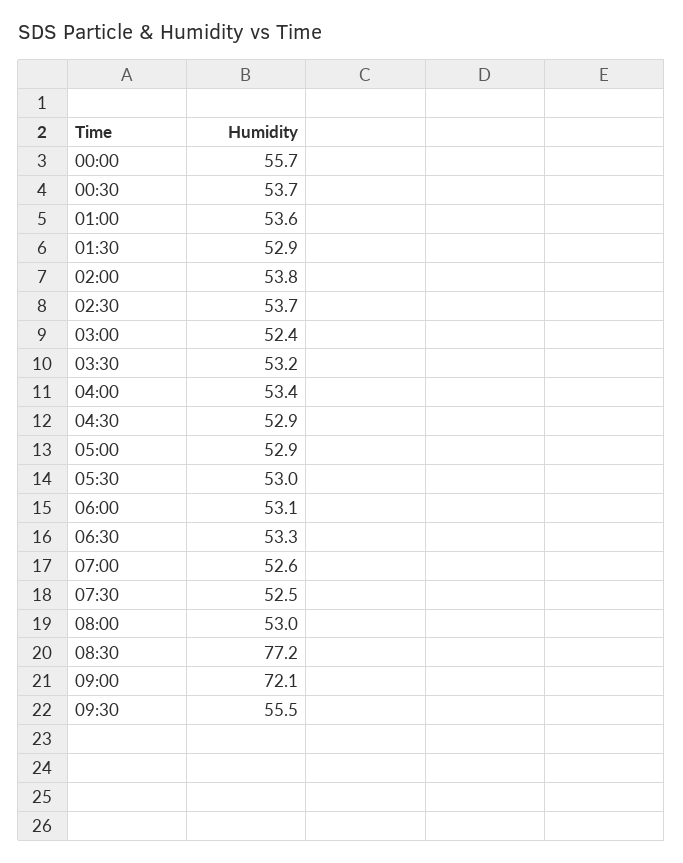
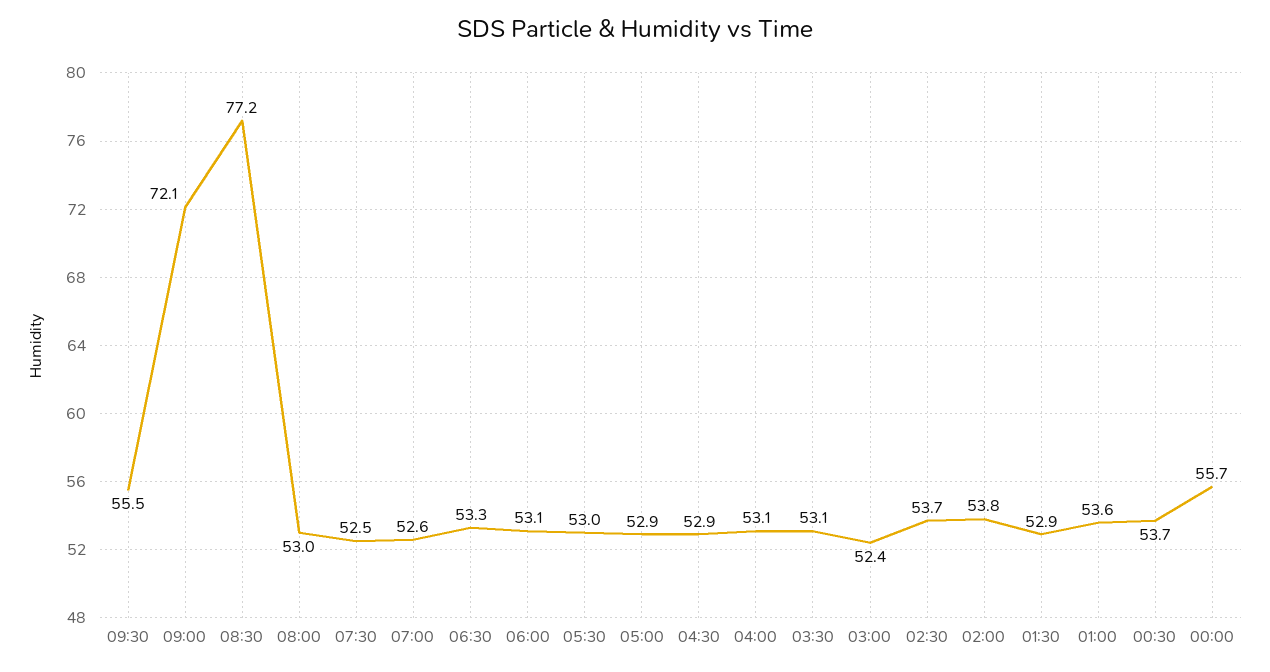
  {
    "00:00": 55.7,
    "00:30": 53.7,
    "01:00": 53.6,
    "01:30": 52.9,
    "02:00": 53.8,
    "02:30": 53.7,
    "03:00": 52.4,
-   "03:30": 53.2,
+   "03:30": 53.1,
-   "04:00": 53.4,
+   "04:00": 53.1,
    "04:30": 52.9,
    "05:00": 52.9,
    "05:30": 53,
    "06:00": 53.1,
    "06:30": 53.3,
    "07:00": 52.6,
    "07:30": 52.5,
    "08:00": 53,
    "08:30": 77.2,
    "09:00": 72.1,
    "09:30": 55.5
  }

